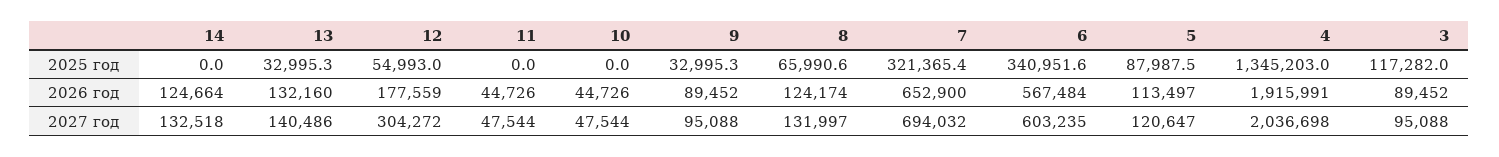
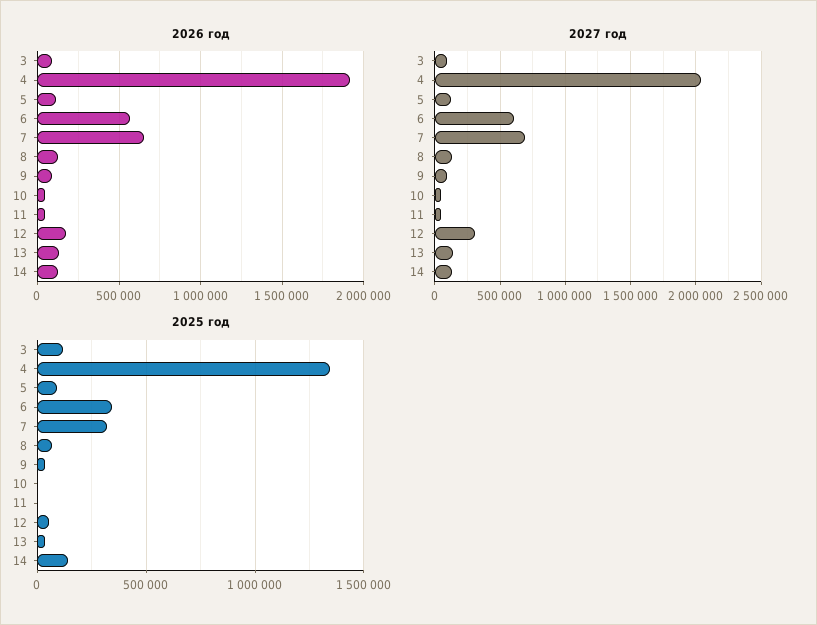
  {
    "2025 год": {
-     "14": 0,
+     "14": 150000,
      "13": 32995.3,
      "12": 54993,
      "11": 0,
      "10": 0,
      "9": 32995.3,
      "8": 65990.6,
      "7": 321365.4,
      "6": 340951.6,
      "5": 87987.5,
      "4": 1345203,
      "3": 117282
    },
    "2026 год": {
      "14": 124664,
      "13": 132160,
      "12": 177559,
      "11": 44726,
      "10": 44726,
      "9": 89452,
      "8": 124174,
      "7": 652900,
      "6": 567484,
      "5": 113497,
      "4": 1915991,
      "3": 89452
    },
    "2027 год": {
      "14": 132518,
      "13": 140486,
      "12": 304272,
      "11": 47544,
      "10": 47544,
      "9": 95088,
      "8": 131997,
      "7": 694032,
      "6": 603235,
      "5": 120647,
      "4": 2036698,
      "3": 95088
    }
  }

